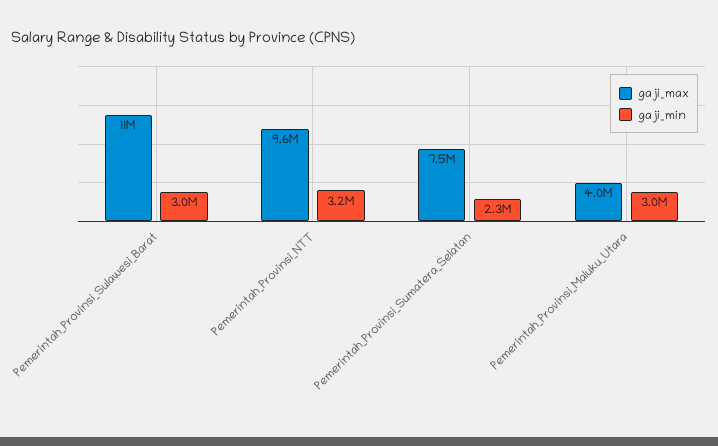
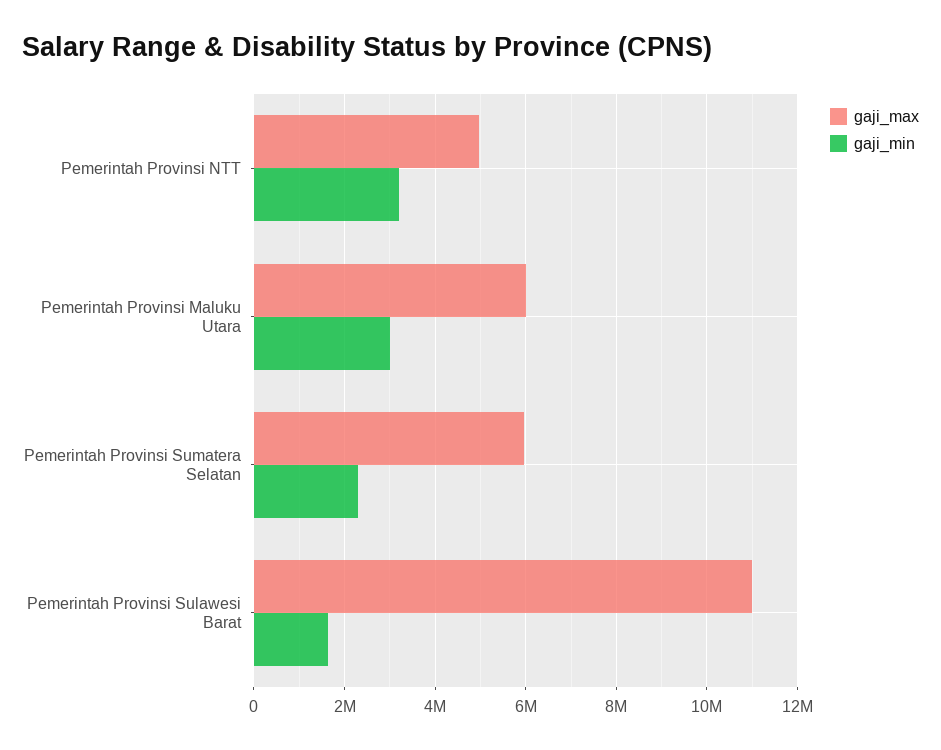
  {
    "gaji_max": {
      "Pemerintah_Provinsi_Sulawesi_Barat": 11000000,
-     "Pemerintah_Provinsi_NTT": 9600000,
+     "Pemerintah_Provinsi_NTT": 5000000,
-     "Pemerintah_Provinsi_Sumatera_Selatan": 7500000,
+     "Pemerintah_Provinsi_Sumatera_Selatan": 6000000,
-     "Pemerintah_Provinsi_Maluku_Utara": 4000000
+     "Pemerintah_Provinsi_Maluku_Utara": 6000000
    },
    "gaji_min": {
-     "Pemerintah_Provinsi_Sulawesi_Barat": 3000000,
+     "Pemerintah_Provinsi_Sulawesi_Barat": 1600000,
      "Pemerintah_Provinsi_NTT": 3200000,
      "Pemerintah_Provinsi_Sumatera_Selatan": 2300000,
      "Pemerintah_Provinsi_Maluku_Utara": 3000000
    }
  }

